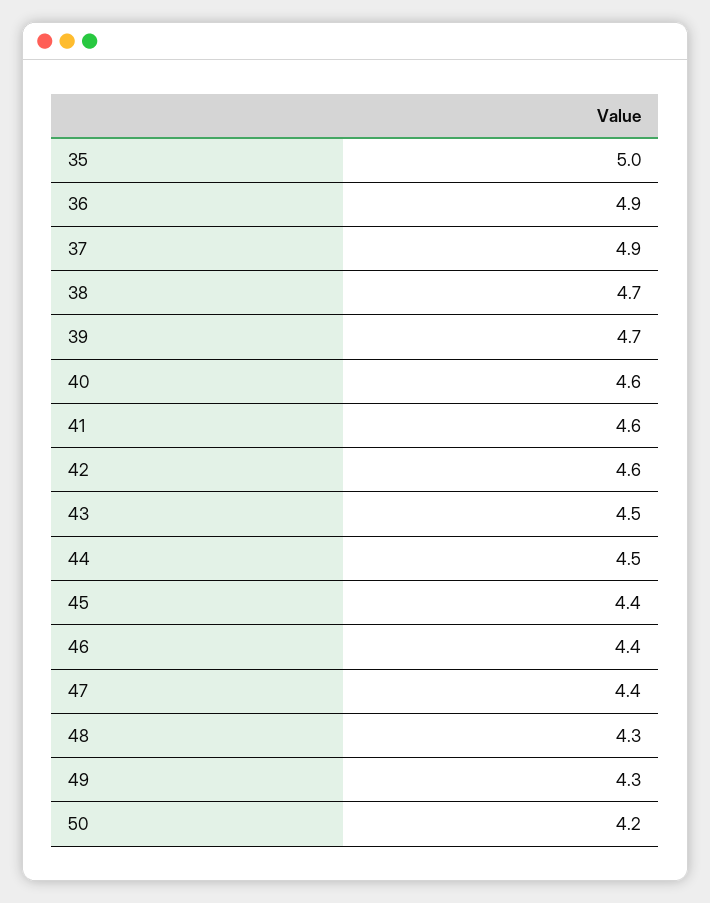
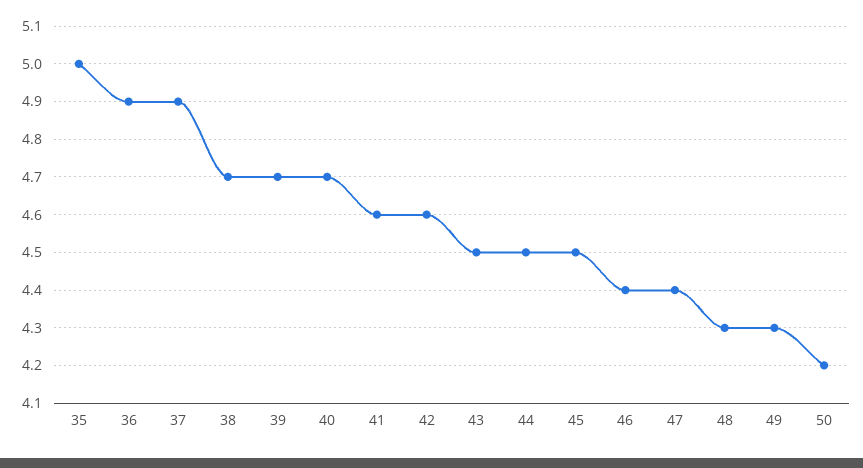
  {
    "35": 5,
    "36": 4.9,
    "37": 4.9,
    "38": 4.7,
    "39": 4.7,
-   "40": 4.6,
+   "40": 4.7,
    "41": 4.6,
    "42": 4.6,
    "43": 4.5,
    "44": 4.5,
-   "45": 4.4,
+   "45": 4.5,
    "46": 4.4,
    "47": 4.4,
    "48": 4.3,
    "49": 4.3,
    "50": 4.2
  }

